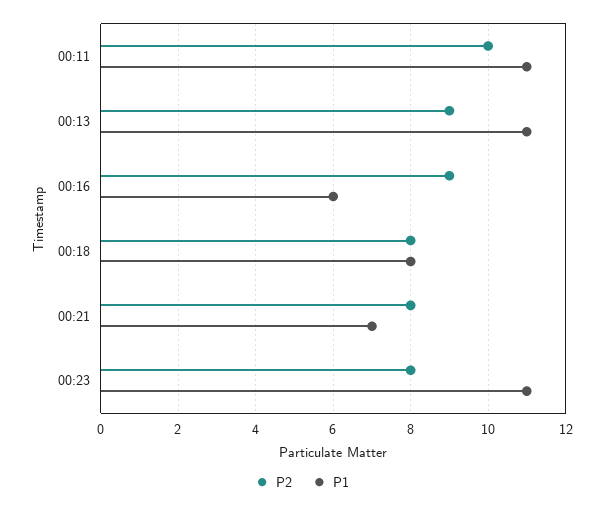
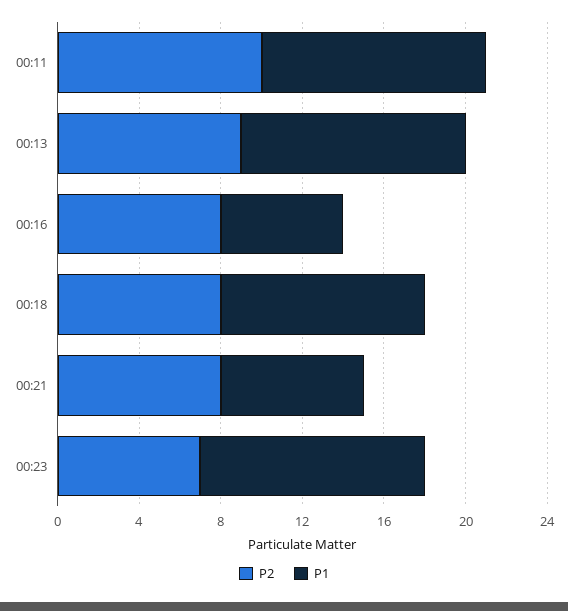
  {
    "P2": {
      "00:11": 10,
      "00:13": 9,
-     "00:16": 9,
+     "00:16": 8,
      "00:18": 8,
      "00:21": 8,
-     "00:23": 8
+     "00:23": 7
    },
    "P1": {
      "00:11": 11,
      "00:13": 11,
      "00:16": 6,
-     "00:18": 8,
+     "00:18": 10,
      "00:21": 7,
      "00:23": 11
    }
  }

